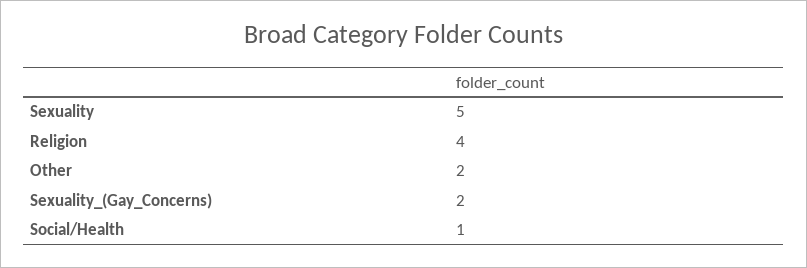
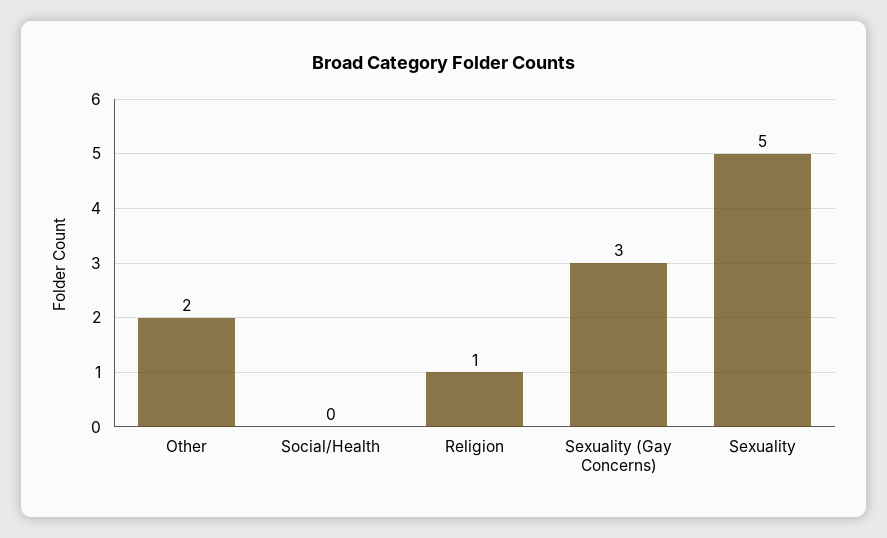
  {
    "Sexuality": 5,
-   "Religion": 4,
+   "Religion": 1,
    "Other": 2,
-   "Sexuality_(Gay_Concerns)": 2,
+   "Sexuality_(Gay_Concerns)": 3,
-   "Social/Health": 1
+   "Social/Health": 0
  }

